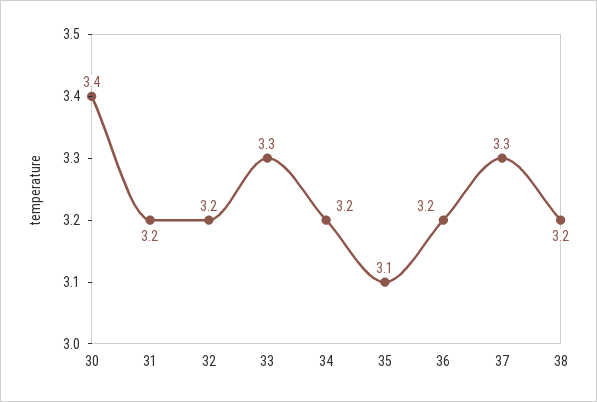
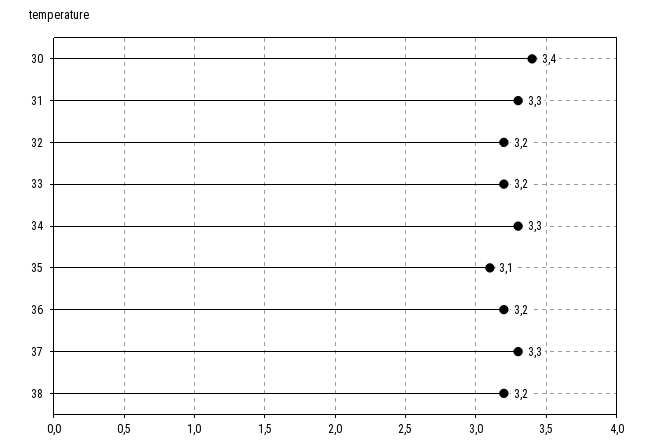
  {
    "30": 3.4,
-   "31": 3.2,
+   "31": 3.3,
    "32": 3.2,
-   "33": 3.3,
+   "33": 3.2,
-   "34": 3.2,
+   "34": 3.3,
    "35": 3.1,
    "36": 3.2,
    "37": 3.3,
    "38": 3.2
  }

